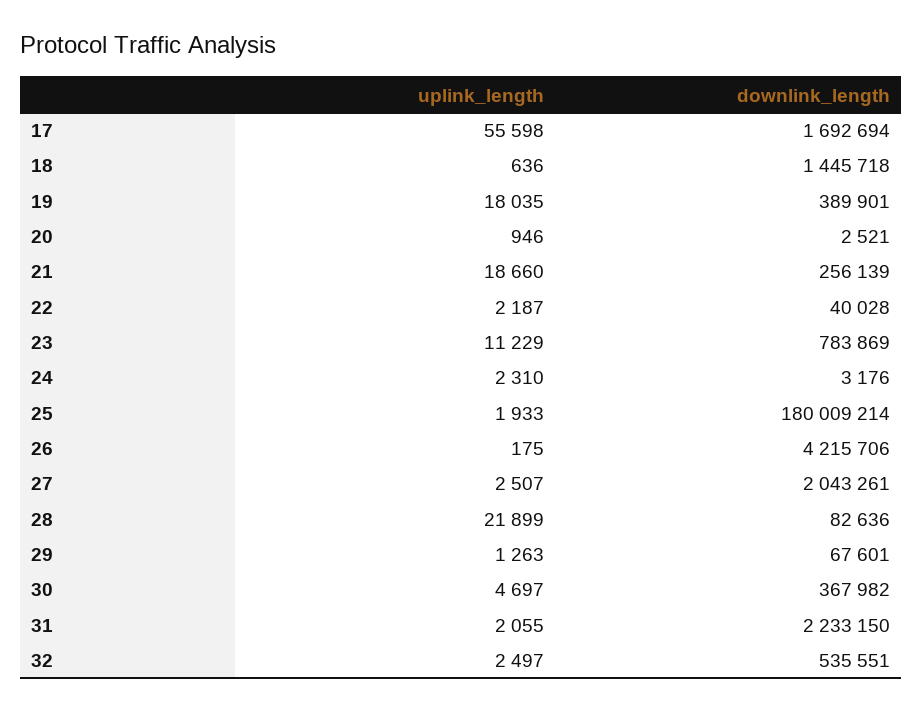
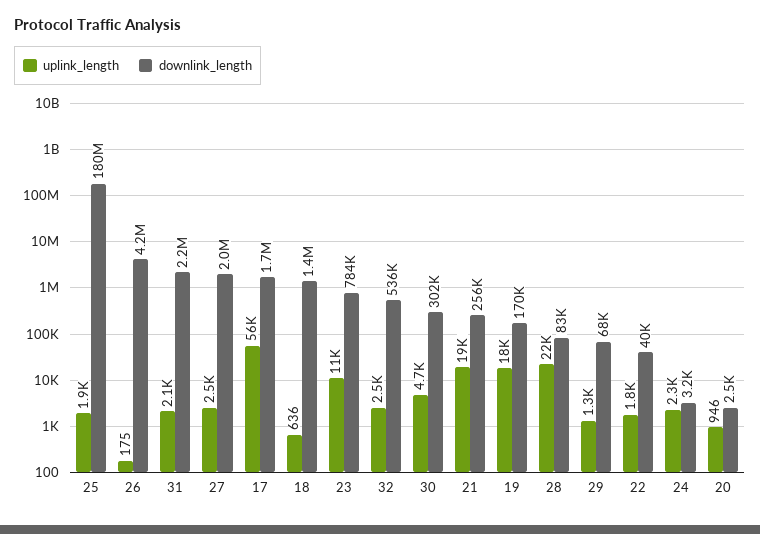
  {
    "uplink_length": {
      "17": 55598,
      "18": 636,
      "19": 18035,
      "20": 946,
      "21": 18660,
-     "22": 2187,
+     "22": 1800,
      "23": 11229,
      "24": 2310,
      "25": 1933,
      "26": 175,
      "27": 2507,
      "28": 21899,
      "29": 1263,
      "30": 4697,
      "31": 2055,
      "32": 2497
    },
    "downlink_length": {
      "17": 1692694,
      "18": 1445718,
-     "19": 389901,
+     "19": 170000,
      "20": 2521,
      "21": 256139,
      "22": 40028,
      "23": 783869,
      "24": 3176,
      "25": 180009214,
      "26": 4215706,
      "27": 2043261,
      "28": 82636,
      "29": 67601,
-     "30": 367982,
+     "30": 302000,
      "31": 2233150,
      "32": 535551
    }
  }

